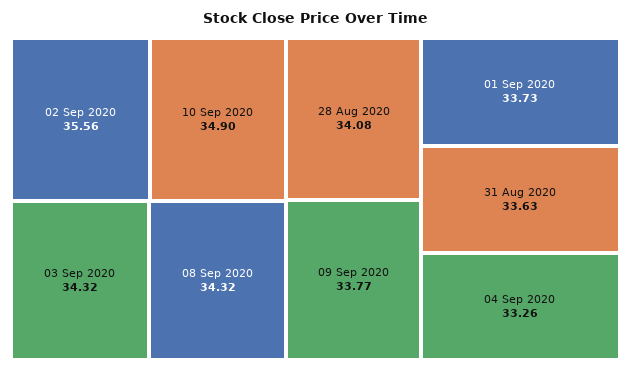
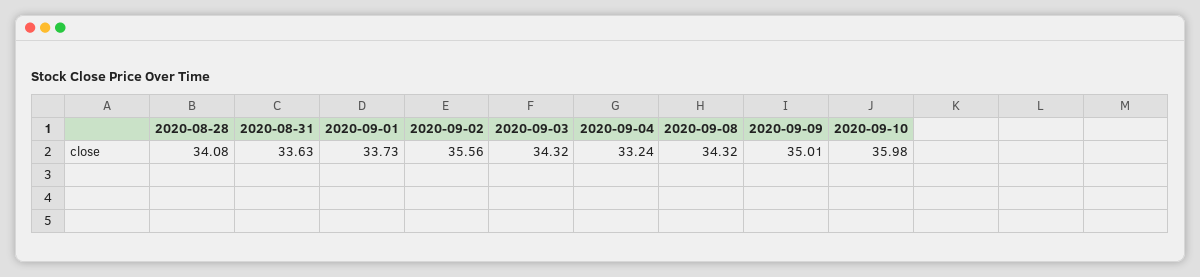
  {
    "02 Sep 2020": 35.56,
-   "10 Sep 2020": 34.9,
+   "10 Sep 2020": 35.98,
    "03 Sep 2020": 34.32,
    "08 Sep 2020": 34.32,
    "28 Aug 2020": 34.08,
-   "09 Sep 2020": 33.77,
+   "09 Sep 2020": 35.01,
    "01 Sep 2020": 33.73,
    "31 Aug 2020": 33.63,
-   "04 Sep 2020": 33.26
+   "04 Sep 2020": 33.24
  }

